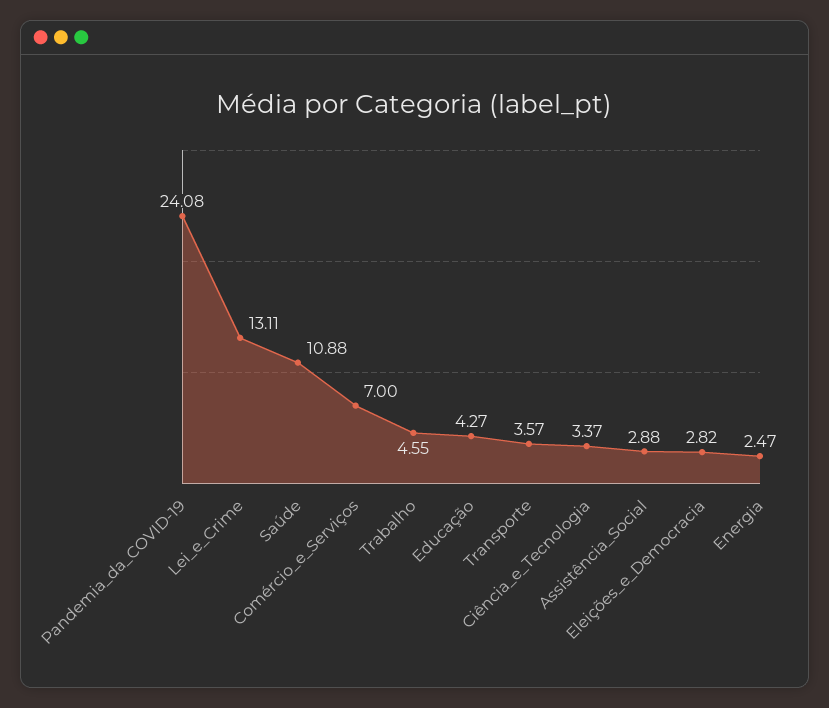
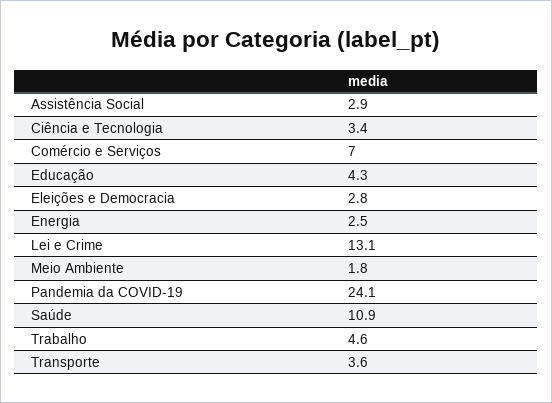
  {
    "Pandemia_da_COVID-19": 24.08,
    "Lei_e_Crime": 13.11,
    "Saúde": 10.88,
    "Comércio_e_Serviços": 7,
    "Trabalho": 4.55,
    "Educação": 4.27,
    "Transporte": 3.57,
    "Ciência_e_Tecnologia": 3.37,
    "Assistência_Social": 2.88,
    "Eleições_e_Democracia": 2.82,
-   "Energia": 2.47
+   "Energia": 2.47,
+   "Meio Ambiente": 1.8
  }

